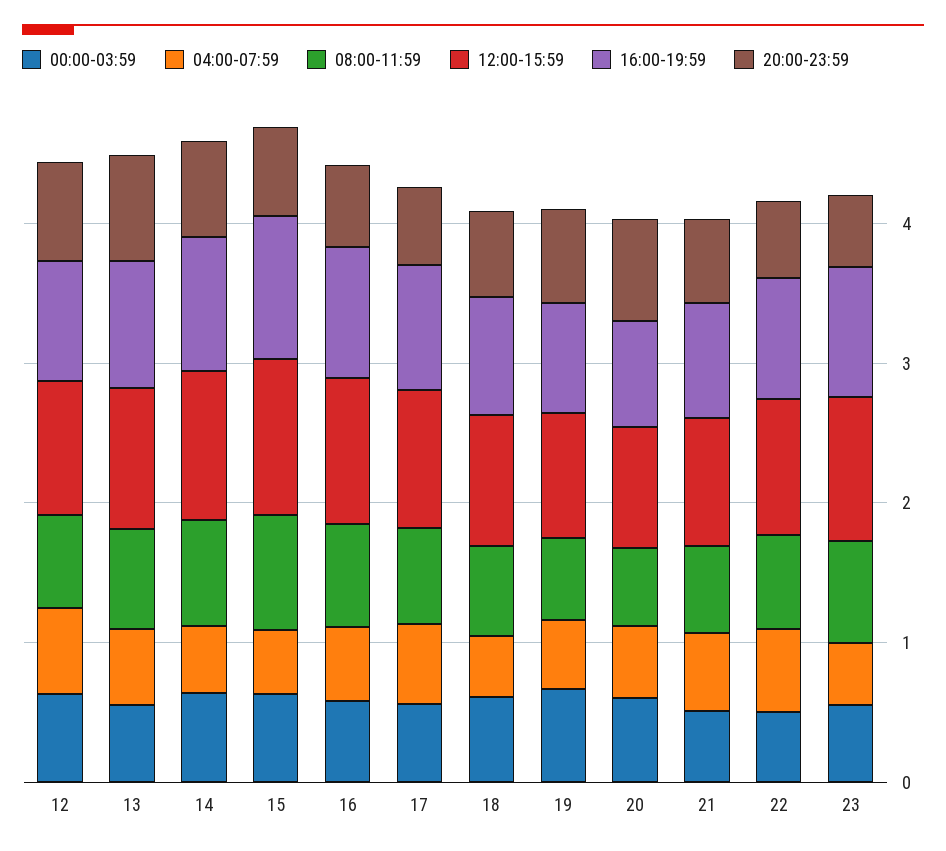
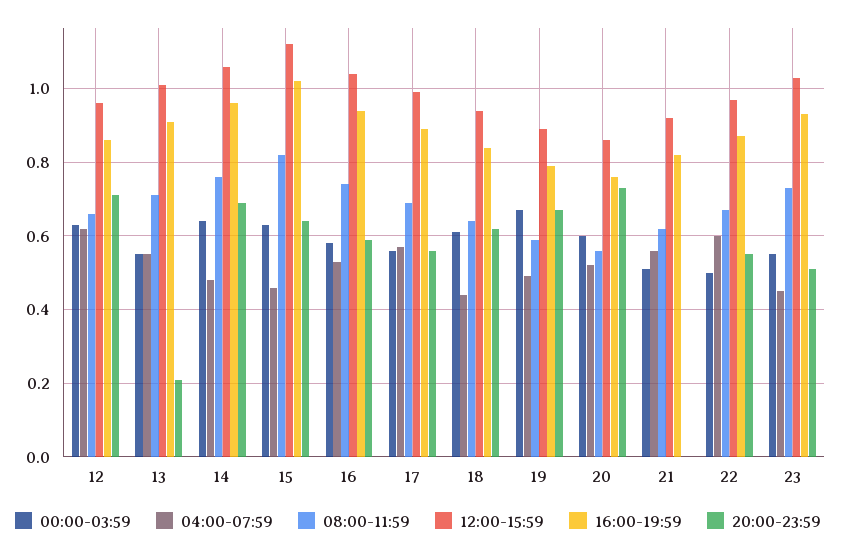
  {
    "00:00-03:59": {
      "12": 0.65,
      "13": 0.55,
      "14": 0.65,
      "15": 0.65,
      "16": 0.6,
      "17": 0.55,
      "18": 0.6,
      "19": 0.65,
      "20": 0.6,
      "21": 0.5,
      "22": 0.5,
      "23": 0.55
    },
    "04:00-07:59": {
      "12": 0.6,
      "13": 0.55,
      "14": 0.5,
      "15": 0.45,
      "16": 0.55,
      "17": 0.55,
      "18": 0.45,
      "19": 0.5,
      "20": 0.5,
      "21": 0.55,
      "22": 0.6,
      "23": 0.45
    },
    "08:00-11:59": {
      "12": 0.65,
      "13": 0.7,
      "14": 0.75,
      "15": 0.8,
      "16": 0.75,
      "17": 0.7,
      "18": 0.65,
      "19": 0.6,
      "20": 0.55,
      "21": 0.6,
      "22": 0.65,
      "23": 0.75
    },
    "12:00-15:59": {
      "12": 0.95,
      "13": 1,
      "14": 1.05,
      "15": 1.1,
      "16": 1.05,
      "17": 1,
      "18": 0.95,
      "19": 0.9,
      "20": 0.85,
      "21": 0.9,
      "22": 0.95,
      "23": 1.05
    },
    "16:00-19:59": {
      "12": 0.85,
      "13": 0.9,
      "14": 0.95,
      "15": 1,
      "16": 0.95,
      "17": 0.9,
      "18": 0.85,
      "19": 0.8,
      "20": 0.75,
      "21": 0.8,
      "22": 0.85,
      "23": 0.95
    },
    "20:00-23:59": {
      "12": 0.7,
-     "13": 0.8,
+     "13": 0.2,
      "14": 0.7,
      "15": 0.65,
      "16": 0.6,
      "17": 0.55,
      "18": 0.6,
      "19": 0.65,
      "20": 0.75,
-     "21": 0.6,
+     "21": 0,
      "22": 0.55,
      "23": 0.5
    }
  }

